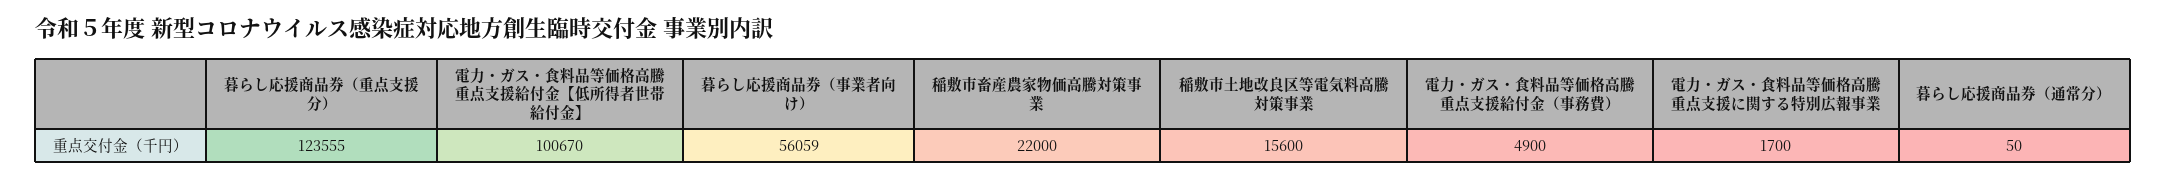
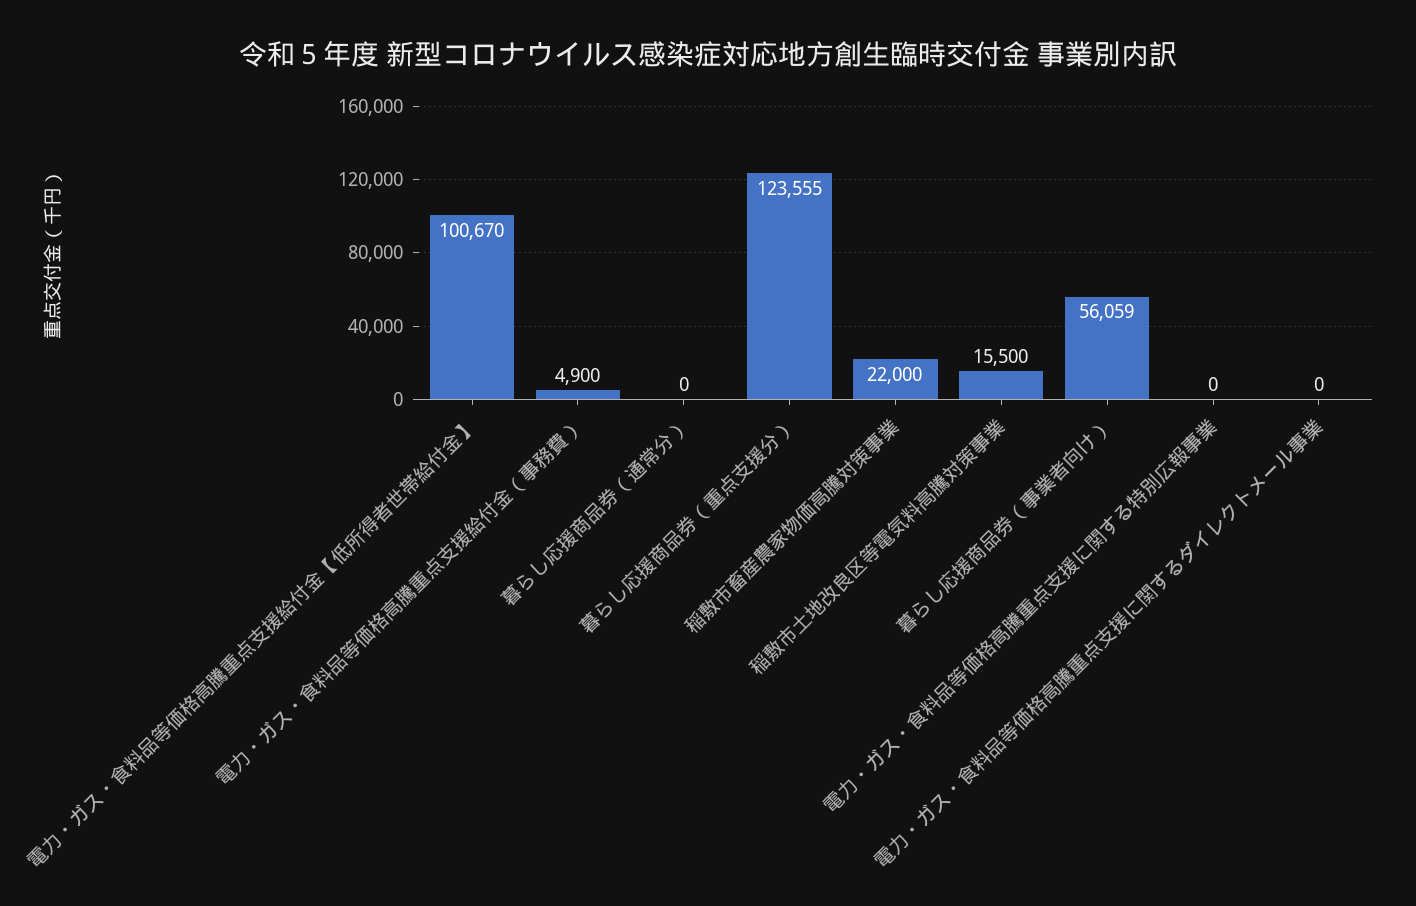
  {
    "暮らし応援商品券（重点支援分）": 123555,
    "電力・ガス・食料品等価格高騰重点支援給付金【低所得者世帯給付金】": 100670,
    "暮らし応援商品券（事業者向け）": 56059,
    "稲敷市畜産農家物価高騰対策事業": 22000,
-   "稲敷市土地改良区等電気料高騰対策事業": 15600,
+   "稲敷市土地改良区等電気料高騰対策事業": 15500,
    "電力・ガス・食料品等価格高騰重点支援給付金（事務費）": 4900,
-   "電力・ガス・食料品等価格高騰重点支援に関する特別広報事業": 1700,
+   "電力・ガス・食料品等価格高騰重点支援に関する特別広報事業": 0,
-   "暮らし応援商品券（通常分）": 50
+   "暮らし応援商品券（通常分）": 0,
+   "電力・ガス・食料品等価格高騰重点支援に関するダイレクトメール事業": 0
  }

